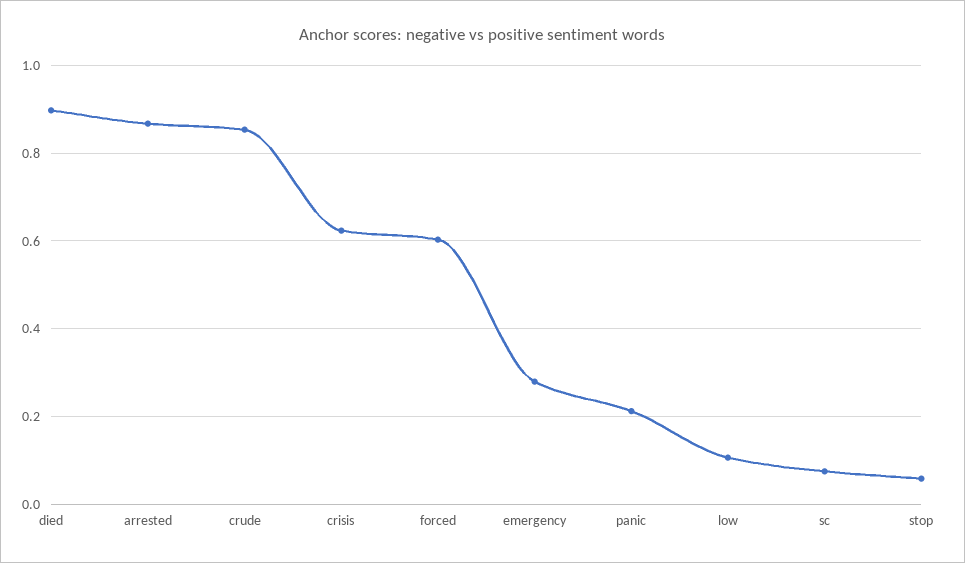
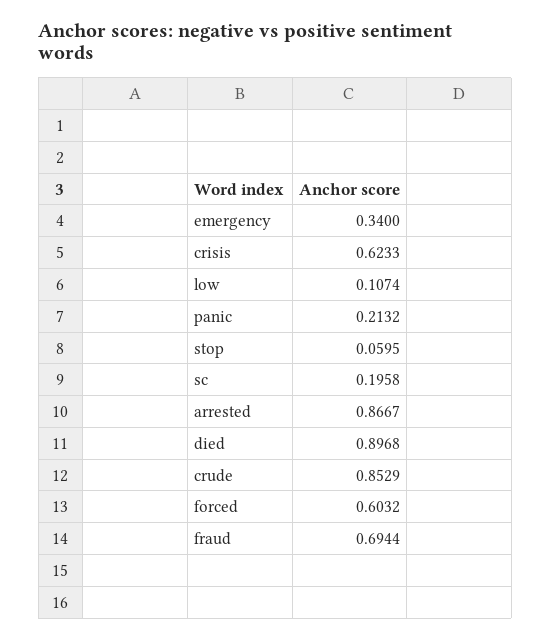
  {
    "died": 0.8968,
    "arrested": 0.8667,
    "crude": 0.8529,
    "crisis": 0.6233,
    "forced": 0.6032,
-   "emergency": 0.28,
+   "emergency": 0.34,
    "panic": 0.2132,
    "low": 0.1074,
-   "sc": 0.08,
+   "sc": 0.1958,
-   "stop": 0.0595
+   "stop": 0.0595,
+   "fraud": 0.6944
  }

